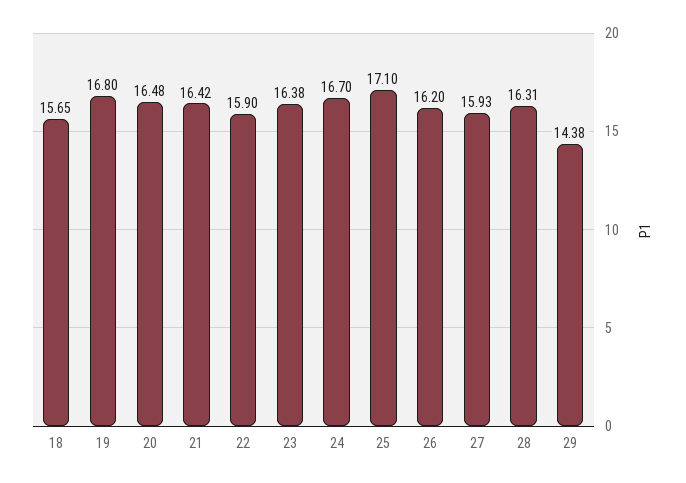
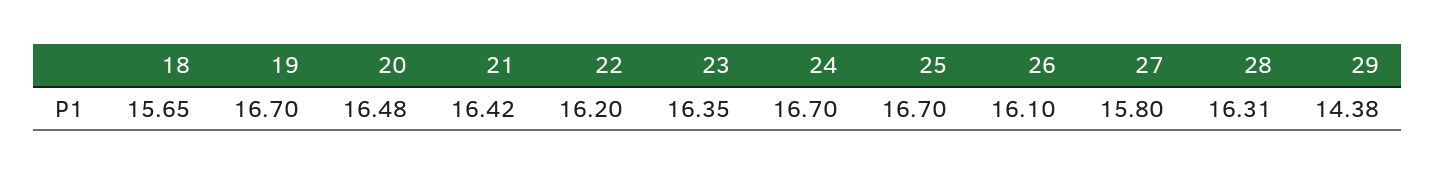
  {
    "18": 15.65,
-   "19": 16.8,
+   "19": 16.7,
    "20": 16.48,
    "21": 16.42,
-   "22": 15.9,
+   "22": 16.2,
-   "23": 16.38,
+   "23": 16.35,
    "24": 16.7,
-   "25": 17.1,
+   "25": 16.7,
-   "26": 16.2,
+   "26": 16.1,
-   "27": 15.93,
+   "27": 15.8,
    "28": 16.31,
    "29": 14.38
  }

